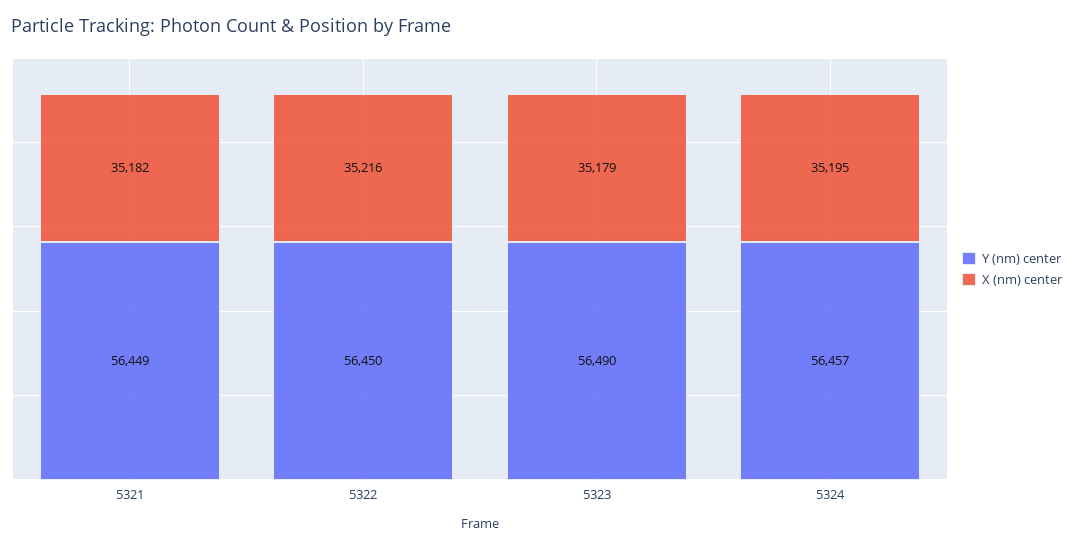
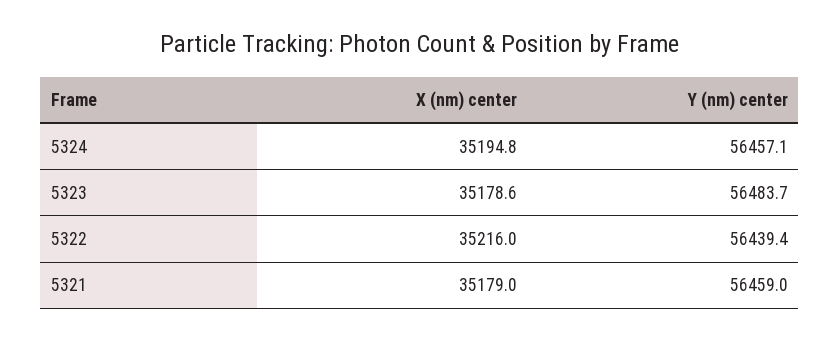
  {
    "Y (nm) center": {
-     "5321": 56449,
+     "5321": 56459,
-     "5322": 56450,
+     "5322": 56439.4,
-     "5323": 56490,
+     "5323": 56483.7,
      "5324": 56457.1
    },
    "X (nm) center": {
-     "5321": 35182,
+     "5321": 35179,
      "5322": 35216,
      "5323": 35178.6,
      "5324": 35194.8
    }
  }

